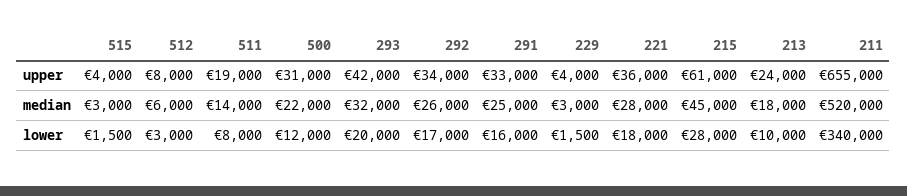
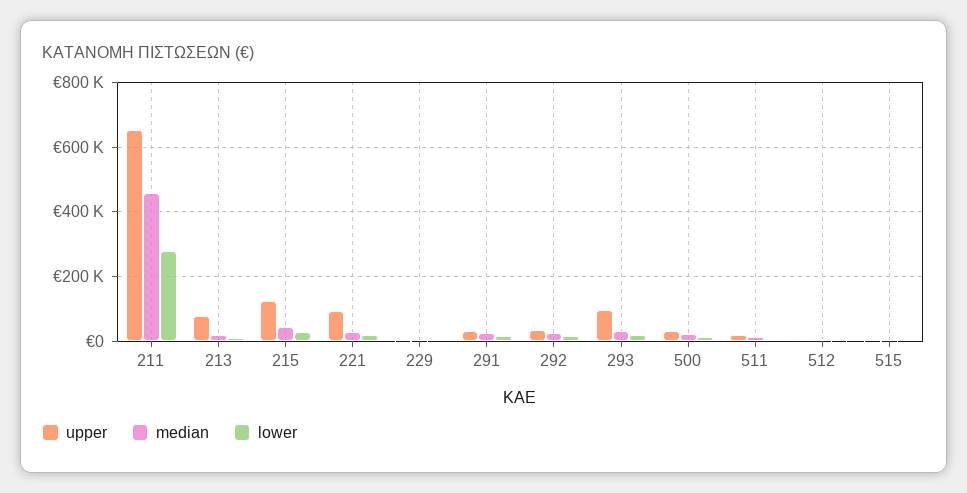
  {
    "upper": {
      "515": 4000,
      "512": 8000,
      "511": 19000,
      "500": 31000,
-     "293": 42000,
+     "293": 100000,
      "292": 34000,
      "291": 33000,
      "229": 4000,
-     "221": 36000,
+     "221": 100000,
-     "215": 61000,
+     "215": 120000,
-     "213": 24000,
+     "213": 80000,
      "211": 655000
    },
    "median": {
      "515": 3000,
      "512": 6000,
      "511": 14000,
      "500": 22000,
      "293": 32000,
      "292": 26000,
      "291": 25000,
      "229": 3000,
      "221": 28000,
      "215": 45000,
      "213": 18000,
-     "211": 520000
+     "211": 460000
    },
    "lower": {
      "515": 1500,
      "512": 3000,
      "511": 8000,
      "500": 12000,
      "293": 20000,
      "292": 17000,
      "291": 16000,
      "229": 1500,
      "221": 18000,
      "215": 28000,
      "213": 10000,
-     "211": 340000
+     "211": 280000
    }
  }

